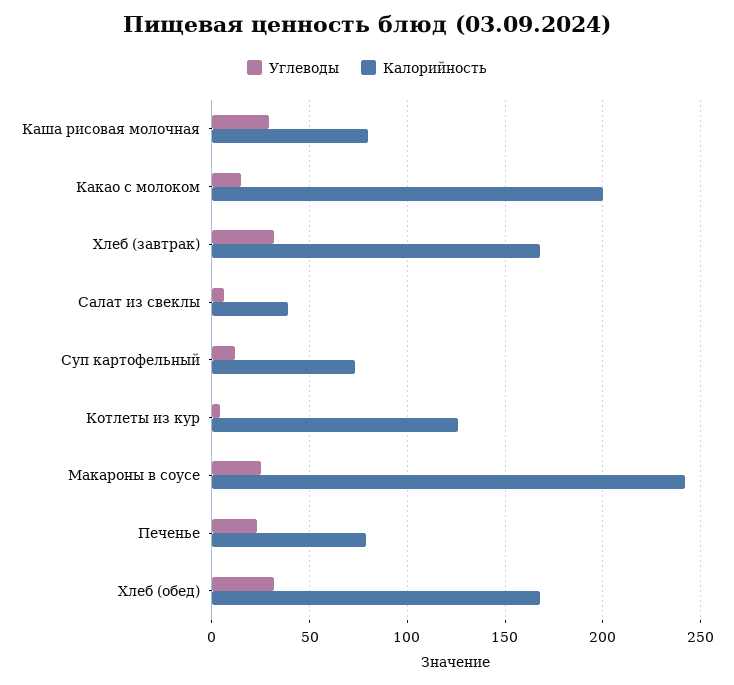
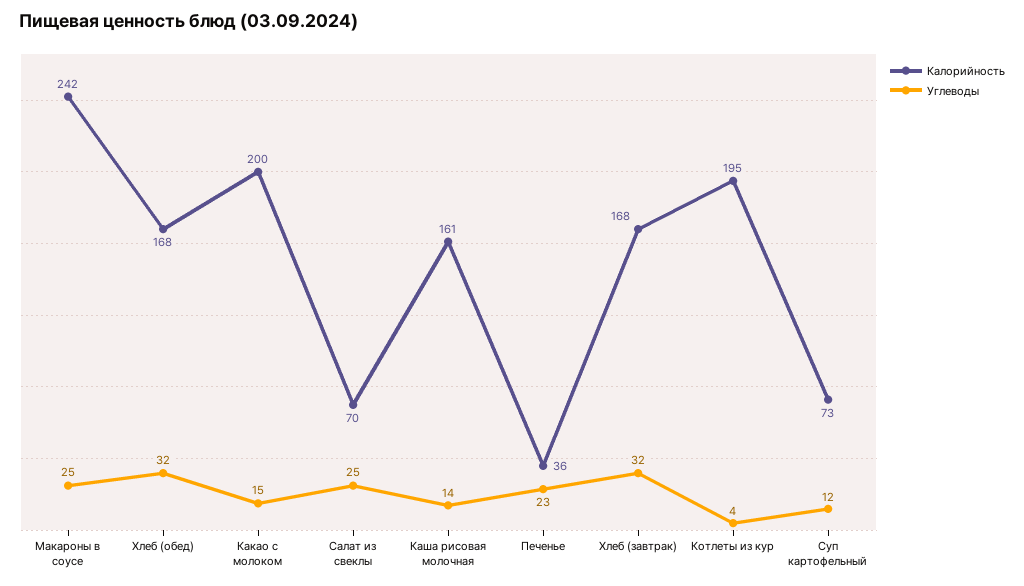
  {
    "Углеводы": {
-     "Каша рисовая молочная": 30,
+     "Каша рисовая молочная": 14,
      "Какао с молоком": 15,
      "Хлеб (завтрак)": 32,
-     "Салат из свеклы": 5,
+     "Салат из свеклы": 25,
      "Суп картофельный": 12,
      "Котлеты из кур": 4,
      "Макароны в соусе": 25,
      "Печенье": 23,
      "Хлеб (обед)": 32
    },
    "Калорийность": {
-     "Каша рисовая молочная": 80,
+     "Каша рисовая молочная": 161,
      "Какао с молоком": 200,
      "Хлеб (завтрак)": 168,
-     "Салат из свеклы": 40,
+     "Салат из свеклы": 70,
      "Суп картофельный": 73,
-     "Котлеты из кур": 125,
+     "Котлеты из кур": 195,
      "Макароны в соусе": 242,
-     "Печенье": 80,
+     "Печенье": 36,
      "Хлеб (обед)": 168
    }
  }

